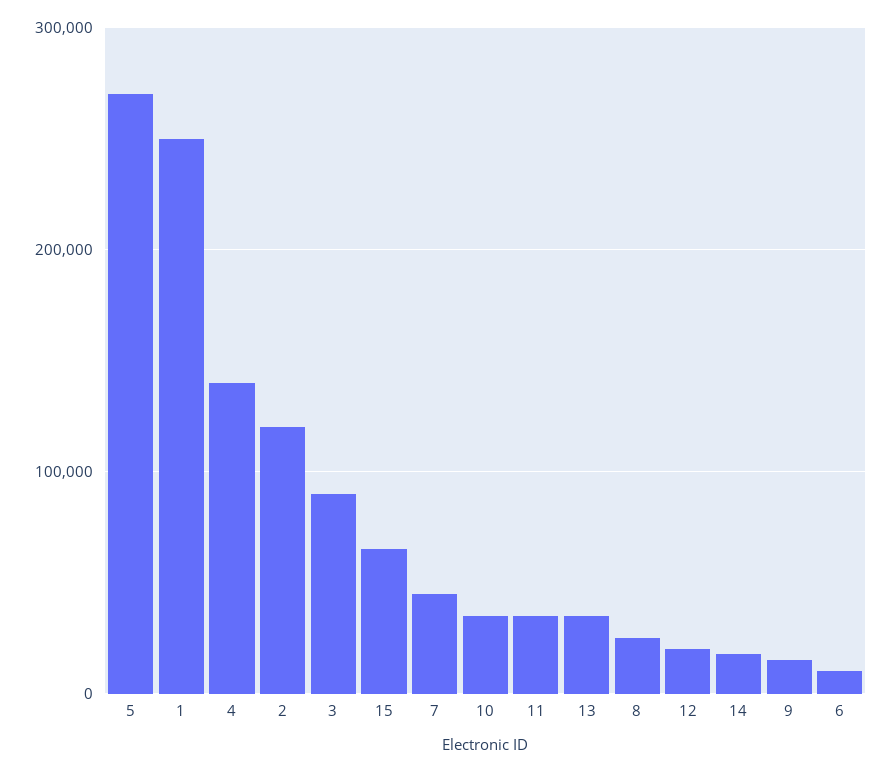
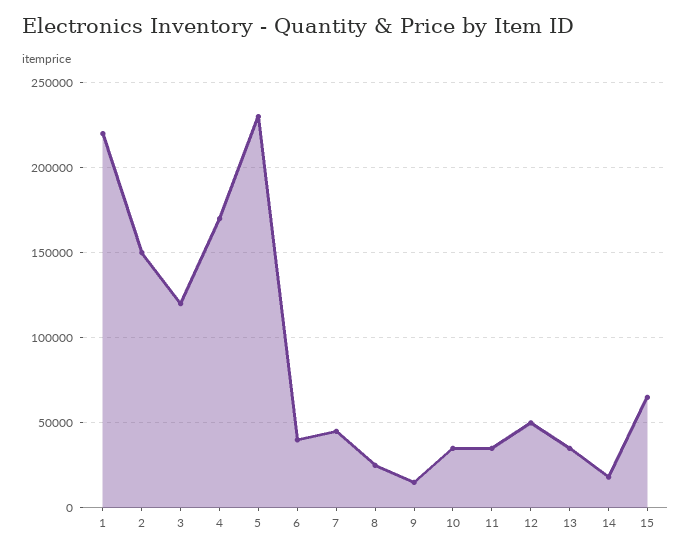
  {
-   "5": 270000,
+   "5": 230000,
-   "1": 250000,
+   "1": 220000,
-   "4": 140000,
+   "4": 170000,
-   "2": 120000,
+   "2": 150000,
-   "3": 90000,
+   "3": 120000,
    "15": 65000,
    "7": 45000,
    "10": 35000,
    "11": 35000,
    "13": 35000,
    "8": 25000,
-   "12": 20000,
+   "12": 50000,
    "14": 20000,
    "9": 15000,
-   "6": 10000
+   "6": 40000
  }

